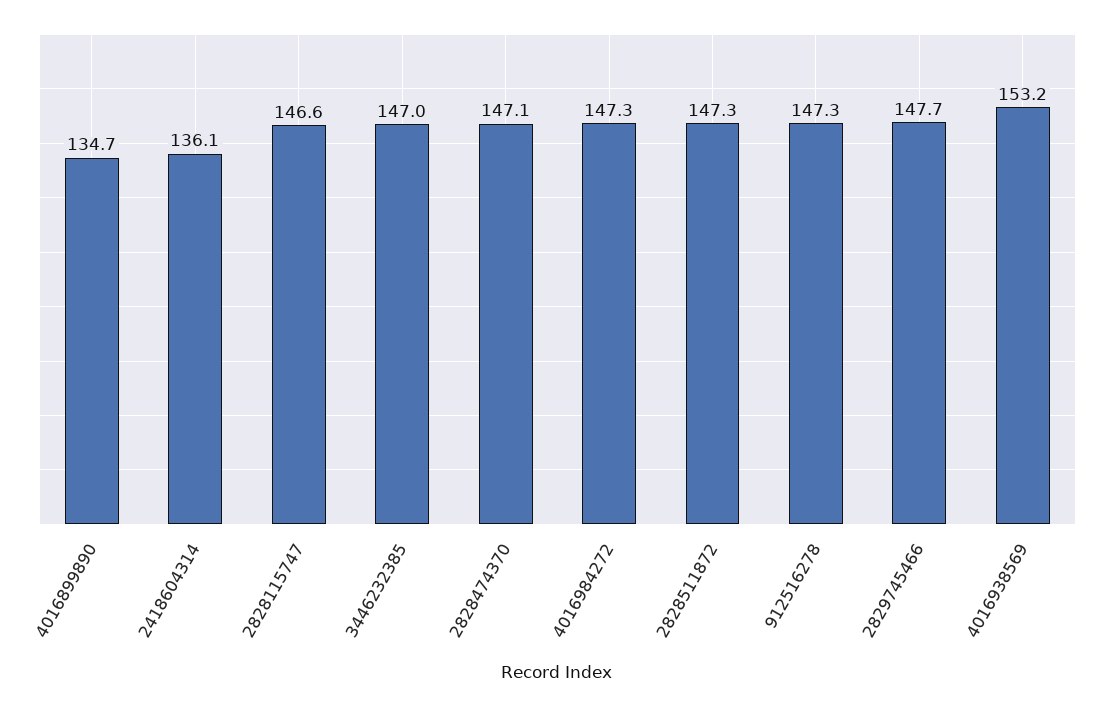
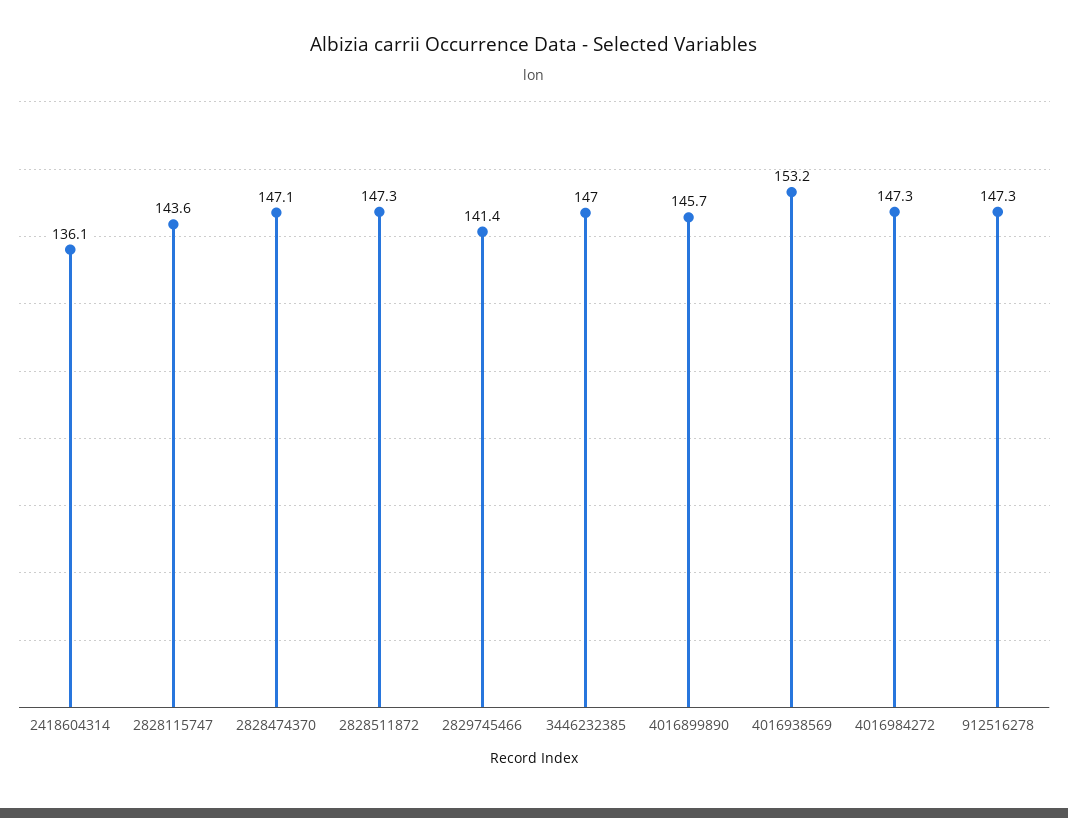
  {
-   "4016899890": 134.7,
+   "4016899890": 145.7,
    "2418604314": 136.1,
-   "2828115747": 146.6,
+   "2828115747": 143.6,
    "3446232385": 147,
    "2828474370": 147.1,
    "4016984272": 147.3,
    "2828511872": 147.3,
    "912516278": 147.3,
-   "2829745466": 147.7,
+   "2829745466": 141.4,
    "4016938569": 153.2
  }

